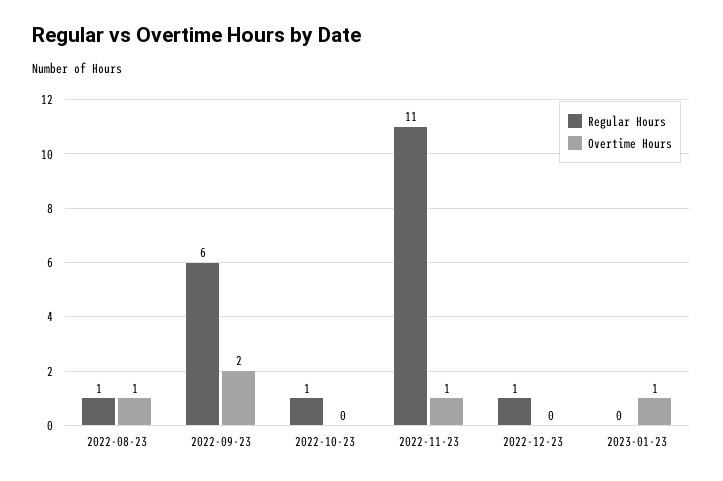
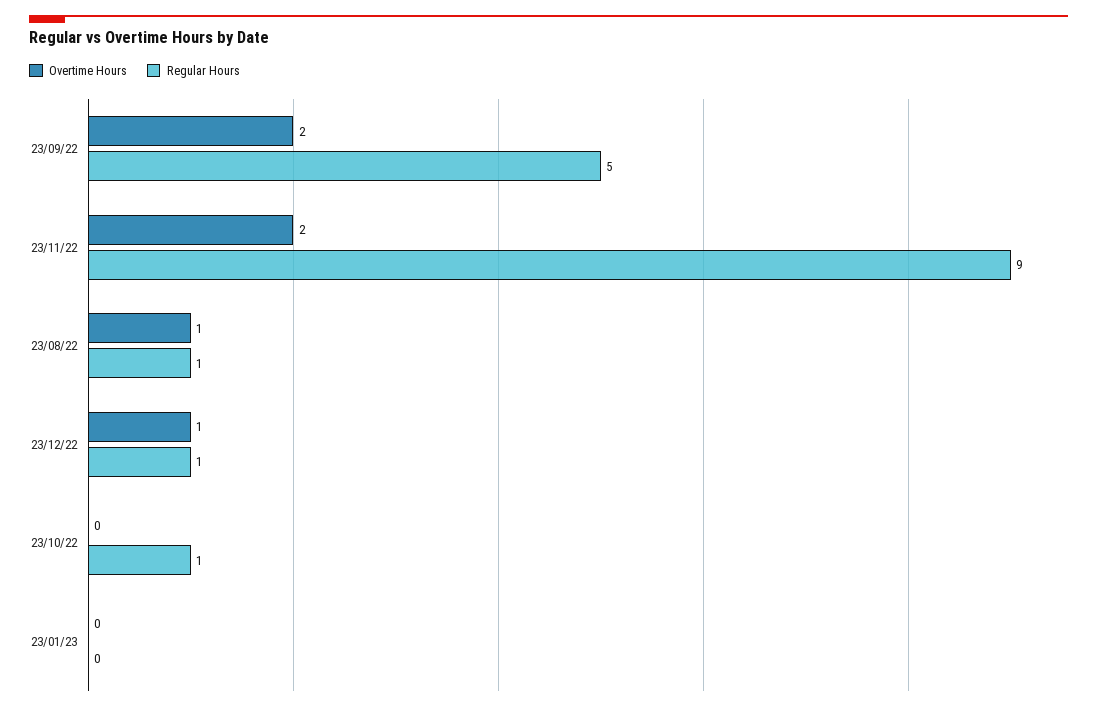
  {
    "Regular Hours": {
      "2022-08-23": 1,
-     "2022-09-23": 6,
+     "2022-09-23": 5,
      "2022-10-23": 1,
-     "2022-11-23": 11,
+     "2022-11-23": 9,
      "2022-12-23": 1,
      "2023-01-23": 0
    },
    "Overtime Hours": {
      "2022-08-23": 1,
      "2022-09-23": 2,
      "2022-10-23": 0,
-     "2022-11-23": 1,
+     "2022-11-23": 2,
-     "2022-12-23": 0,
+     "2022-12-23": 1,
-     "2023-01-23": 1
+     "2023-01-23": 0
    }
  }

